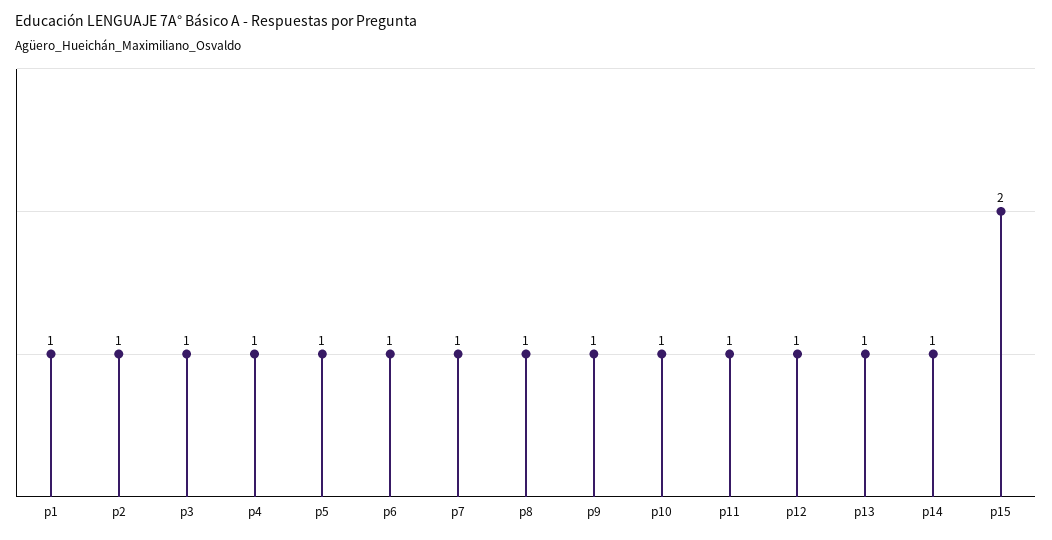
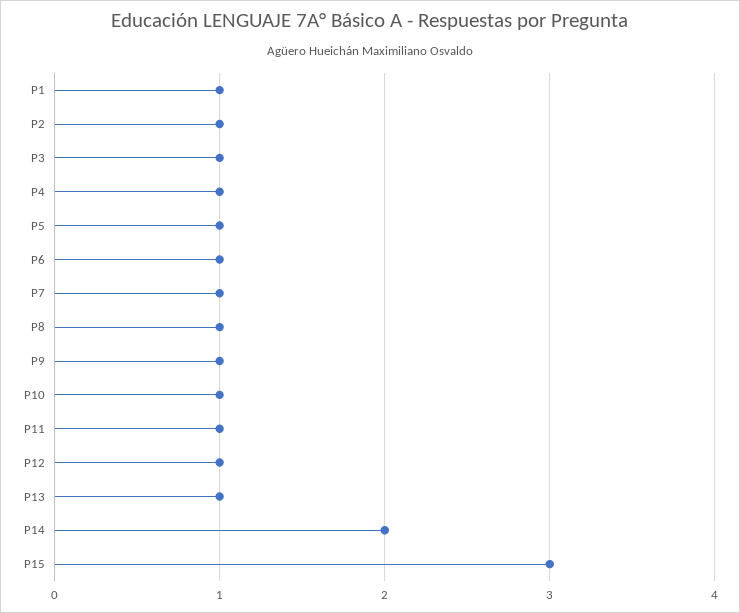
  {
    "p1": 1,
    "p2": 1,
    "p3": 1,
    "p4": 1,
    "p5": 1,
    "p6": 1,
    "p7": 1,
    "p8": 1,
    "p9": 1,
    "p10": 1,
    "p11": 1,
    "p12": 1,
    "p13": 1,
-   "p14": 1,
+   "p14": 2,
-   "p15": 2
+   "p15": 3
  }

